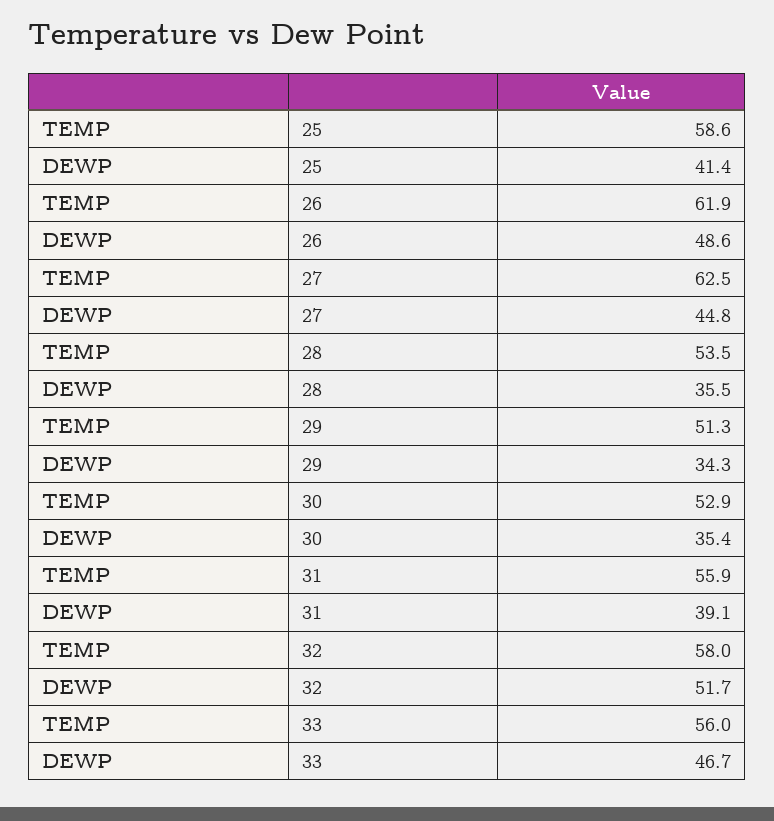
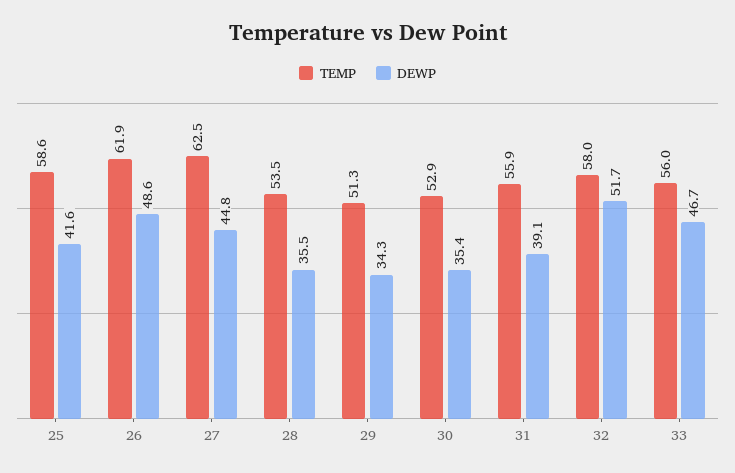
  {
    "TEMP": {
      "25": 58.6,
      "26": 61.9,
      "27": 62.5,
      "28": 53.5,
      "29": 51.3,
      "30": 52.9,
      "31": 55.9,
      "32": 58,
      "33": 56
    },
    "DEWP": {
-     "25": 41.4,
+     "25": 41.6,
      "26": 48.6,
      "27": 44.8,
      "28": 35.5,
      "29": 34.3,
      "30": 35.4,
      "31": 39.1,
      "32": 51.7,
      "33": 46.7
    }
  }

